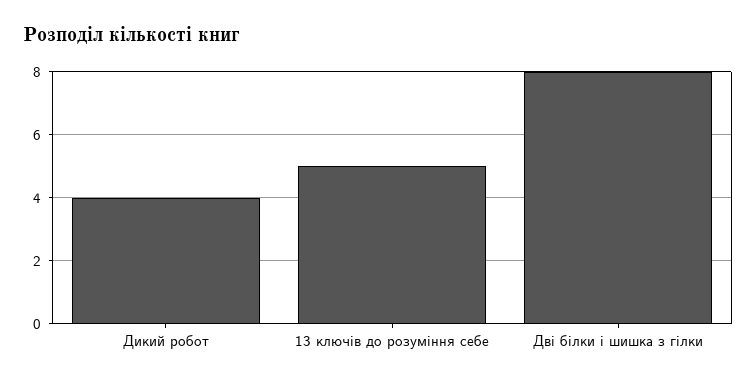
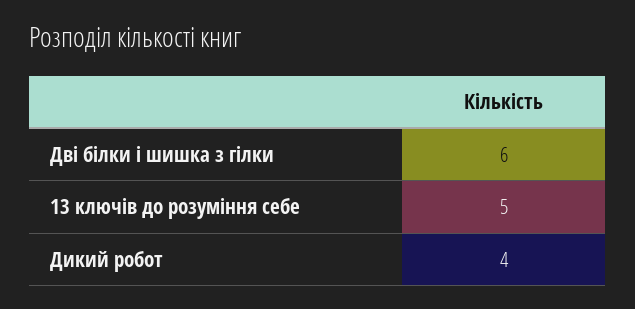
  {
    "Дикий робот": 4,
    "13 ключів до розуміння себе": 5,
-   "Дві білки і шишка з гілки": 8
+   "Дві білки і шишка з гілки": 6
  }

